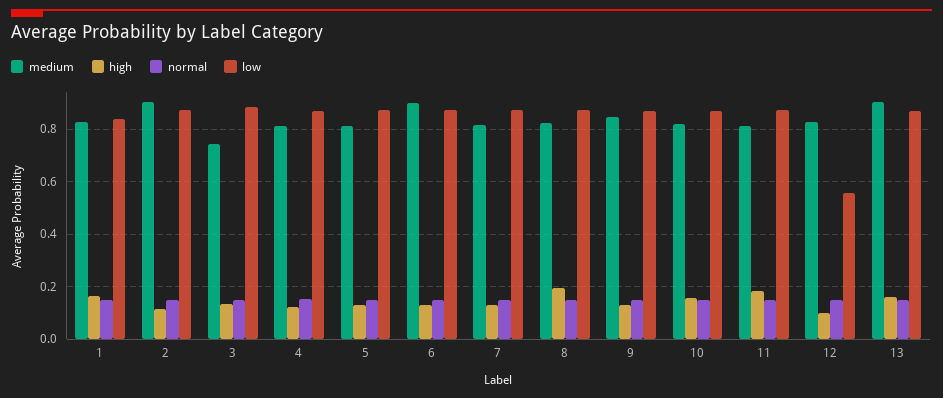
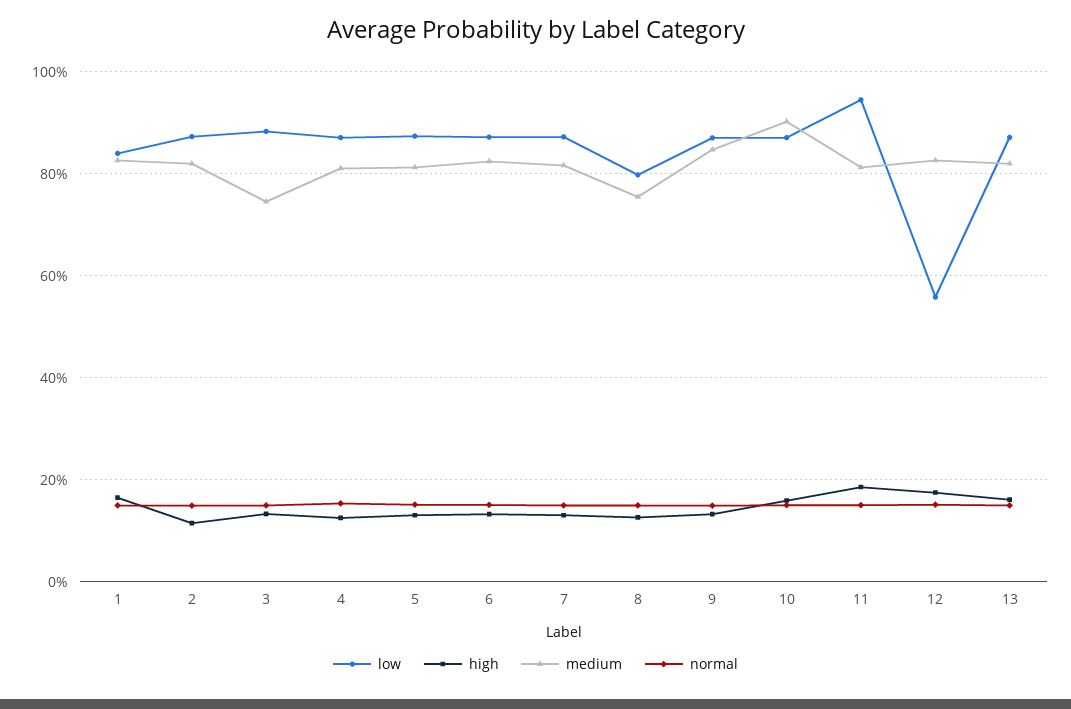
  {
    "medium": {
      "1": 0.82,
-     "2": 0.9,
+     "2": 0.82,
      "3": 0.74,
      "4": 0.82,
      "5": 0.82,
-     "6": 0.9,
+     "6": 0.82,
      "7": 0.82,
-     "8": 0.825,
+     "8": 0.76,
      "9": 0.84,
-     "10": 0.825,
+     "10": 0.9,
      "11": 0.82,
      "12": 0.82,
-     "13": 0.9
+     "13": 0.82
    },
    "high": {
      "1": 0.16,
      "2": 0.12,
      "3": 0.14,
      "4": 0.12,
      "5": 0.12,
      "6": 0.14,
      "7": 0.12,
-     "8": 0.2,
+     "8": 0.12,
      "9": 0.14,
      "10": 0.16,
      "11": 0.18,
-     "12": 0.1,
+     "12": 0.18,
      "13": 0.16
    },
    "normal": {
      "1": 0.14,
      "2": 0.14,
      "3": 0.14,
      "4": 0.16,
      "5": 0.16,
      "6": 0.16,
      "7": 0.14,
      "8": 0.14,
      "9": 0.14,
      "10": 0.14,
      "11": 0.14,
      "12": 0.16,
      "13": 0.14
    },
    "low": {
      "1": 0.84,
      "2": 0.88,
      "3": 0.88,
      "4": 0.88,
      "5": 0.88,
      "6": 0.88,
      "7": 0.88,
-     "8": 0.875,
+     "8": 0.8,
      "9": 0.88,
      "10": 0.88,
-     "11": 0.875,
+     "11": 0.94,
      "12": 0.56,
      "13": 0.88
    }
  }

